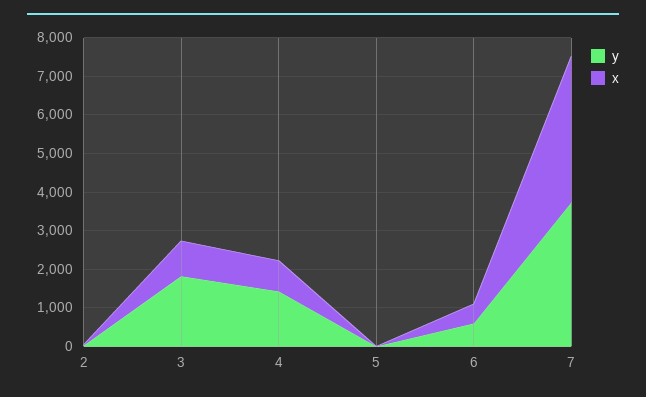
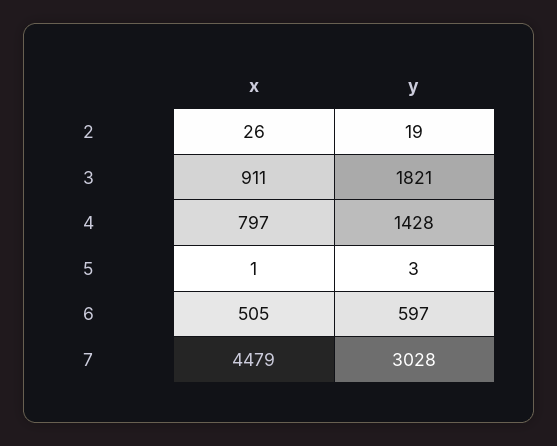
  {
    "y": {
      "2": 19,
      "3": 1821,
      "4": 1428,
      "5": 3,
      "6": 597,
-     "7": 3750
+     "7": 3028
    },
    "x": {
      "2": 26,
      "3": 911,
      "4": 797,
      "5": 1,
      "6": 505,
-     "7": 3750
+     "7": 4479
    }
  }

